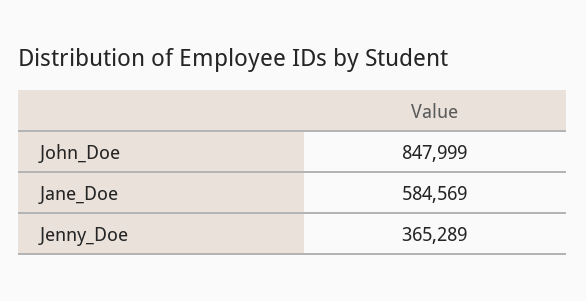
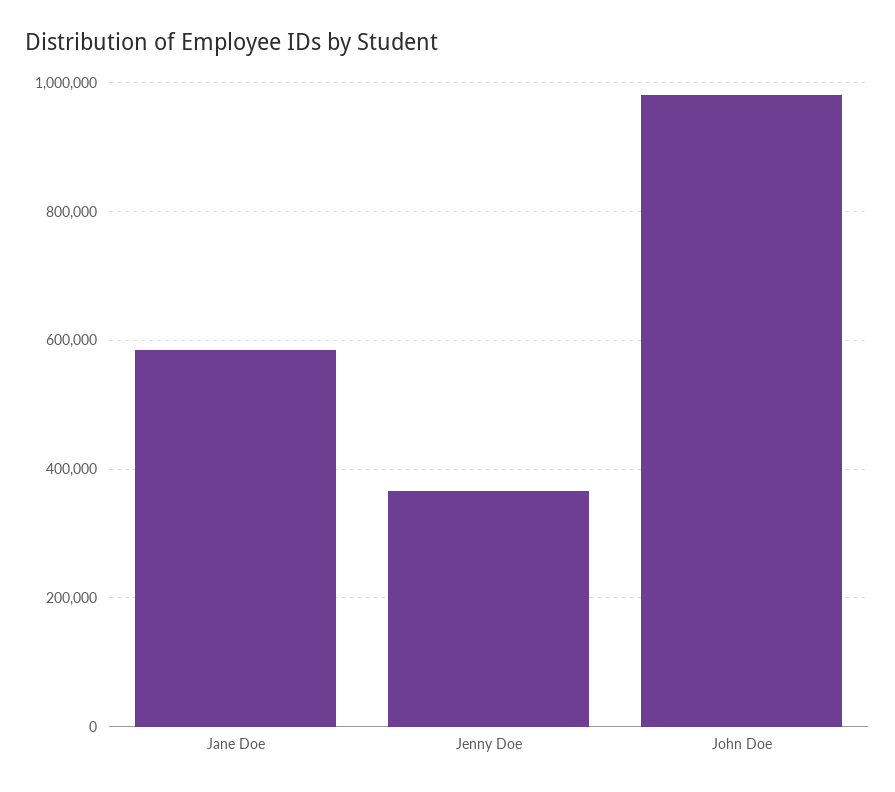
  {
-   "John_Doe": 847999,
+   "John_Doe": 980000,
    "Jane_Doe": 584569,
    "Jenny_Doe": 365289
  }

